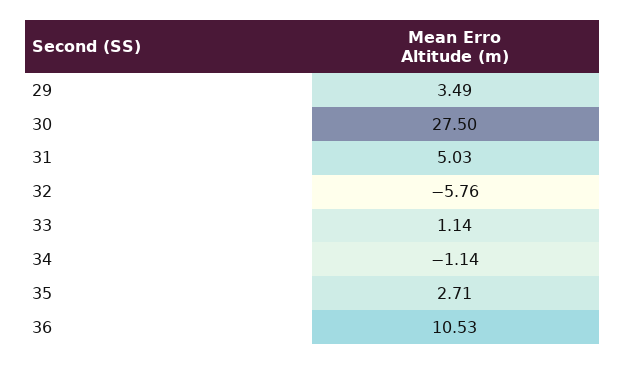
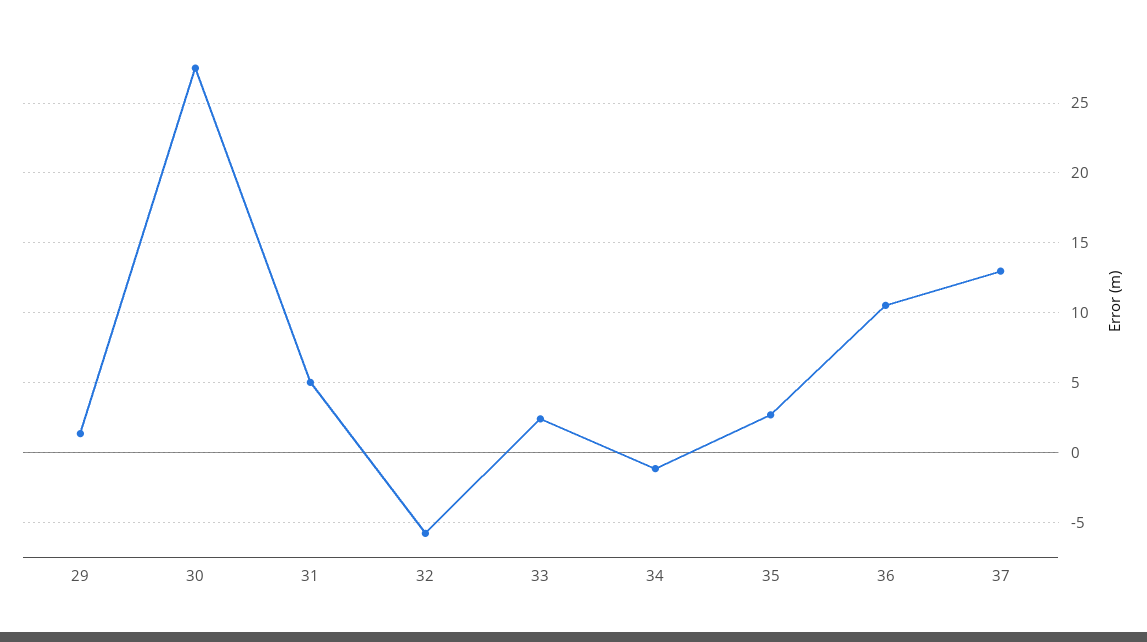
  {
-   "29": 3.49,
+   "29": 1.5,
    "30": 27.5,
    "31": 5.03,
    "32": -5.76,
-   "33": 1.14,
+   "33": 2.5,
    "34": -1.14,
    "35": 2.71,
-   "36": 10.53
+   "36": 10.53,
+   "37": 13
  }

